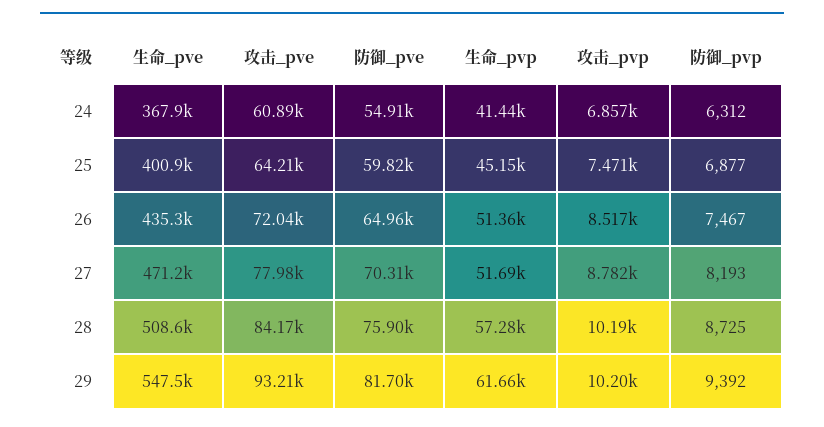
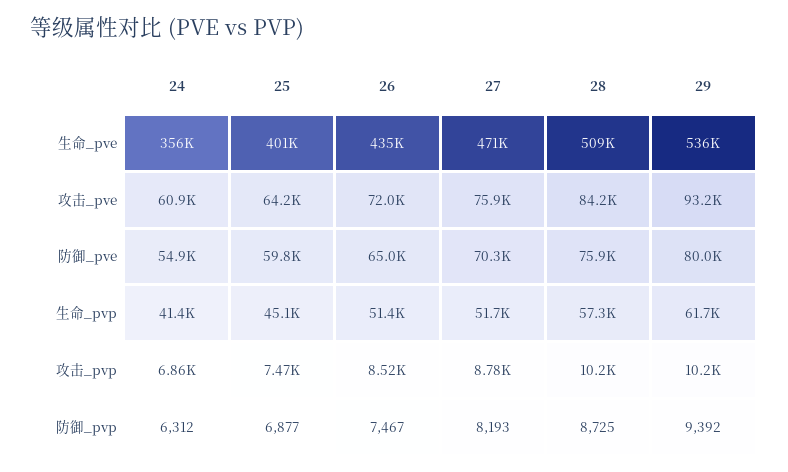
  {
    "生命_pve": {
-     "24": 367900,
+     "24": 356000,
      "25": 400900,
      "26": 435300,
      "27": 471200,
      "28": 508600,
-     "29": 547500
+     "29": 536000
    },
    "攻击_pve": {
      "24": 60890,
      "25": 64210,
      "26": 72040,
-     "27": 77980,
+     "27": 75900,
      "28": 84170,
      "29": 93210
    },
    "防御_pve": {
      "24": 54910,
      "25": 59820,
      "26": 64960,
      "27": 70310,
      "28": 75900,
-     "29": 81700
+     "29": 80000
    },
    "生命_pvp": {
      "24": 41440,
      "25": 45150,
      "26": 51360,
      "27": 51690,
      "28": 57280,
      "29": 61660
    },
    "攻击_pvp": {
      "24": 6857,
      "25": 7471,
      "26": 8517,
      "27": 8782,
      "28": 10190,
      "29": 10200
    },
    "防御_pvp": {
      "24": 6312,
      "25": 6877,
      "26": 7467,
      "27": 8193,
      "28": 8725,
      "29": 9392
    }
  }

